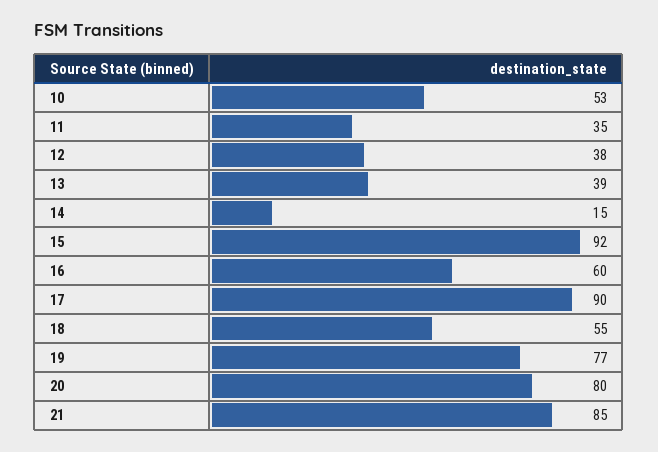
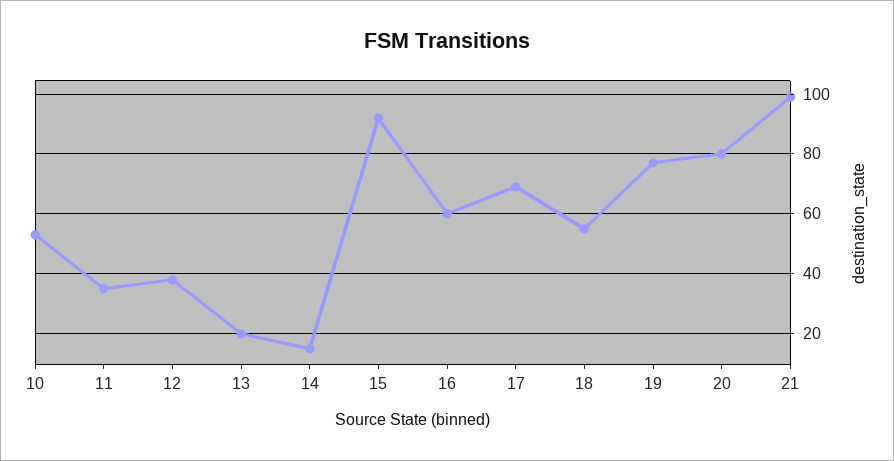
  {
    "10": 53,
    "11": 35,
    "12": 38,
-   "13": 39,
+   "13": 20,
    "14": 15,
    "15": 92,
    "16": 60,
-   "17": 90,
+   "17": 70,
    "18": 55,
    "19": 77,
    "20": 80,
-   "21": 85
+   "21": 100
  }

